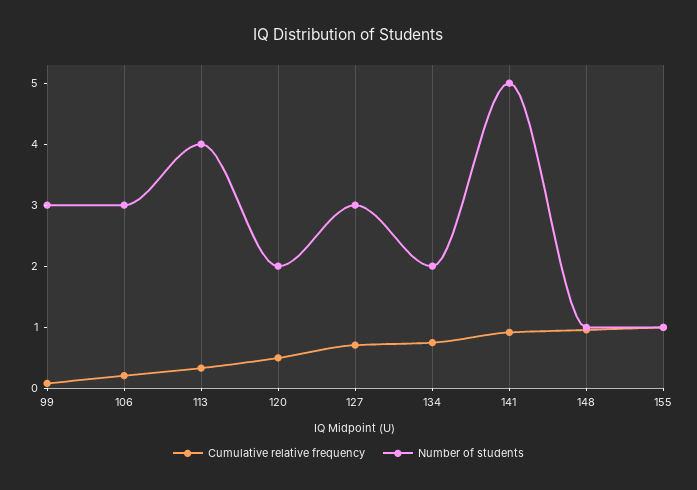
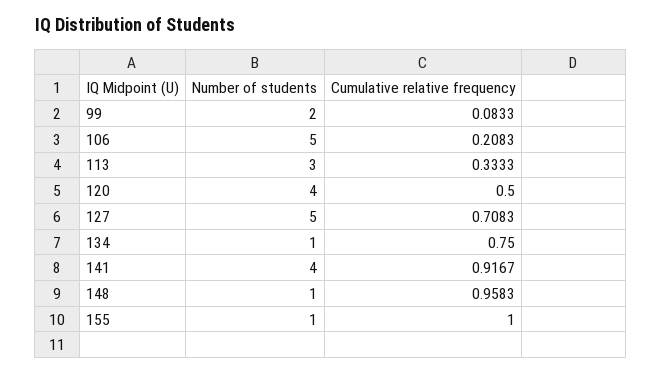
  {
    "Cumulative relative frequency": {
      "99": 0.0833,
      "106": 0.2083,
      "113": 0.3333,
      "120": 0.5,
      "127": 0.7083,
      "134": 0.75,
      "141": 0.9167,
      "148": 0.9583,
      "155": 1
    },
    "Number of students": {
-     "99": 3,
+     "99": 2,
-     "106": 3,
+     "106": 5,
-     "113": 4,
+     "113": 3,
-     "120": 2,
+     "120": 4,
-     "127": 3,
+     "127": 5,
-     "134": 2,
+     "134": 1,
-     "141": 5,
+     "141": 4,
      "148": 1,
      "155": 1
    }
  }

